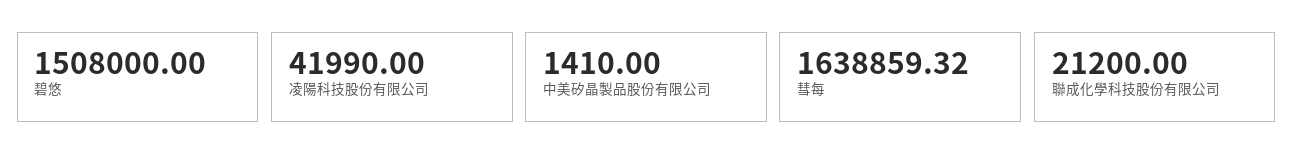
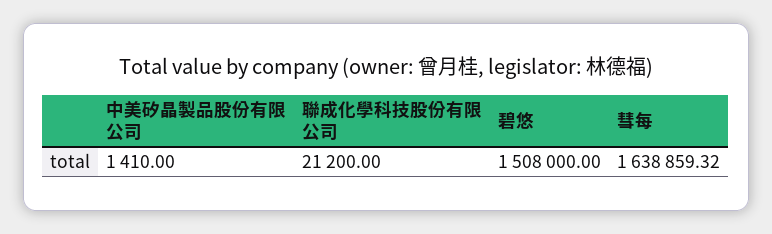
  {
    "碧悠": 1508000,
-   "凌陽科技股份有限公司": 41990,
    "中美矽晶製品股份有限公司": 1410,
    "彗每": 1638859.32,
    "聯成化學科技股份有限公司": 21200
  }

